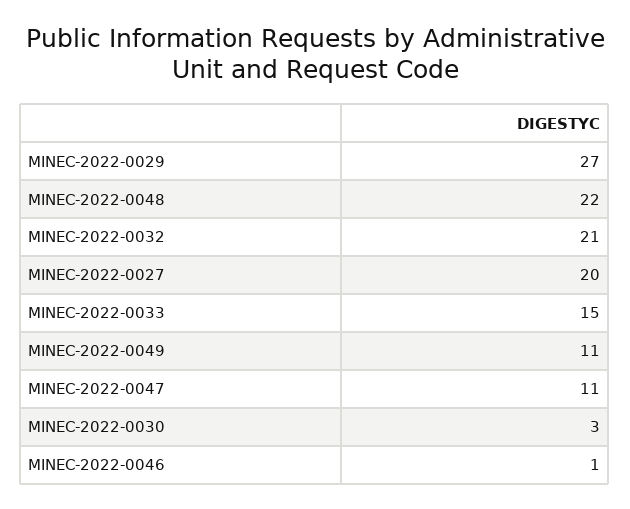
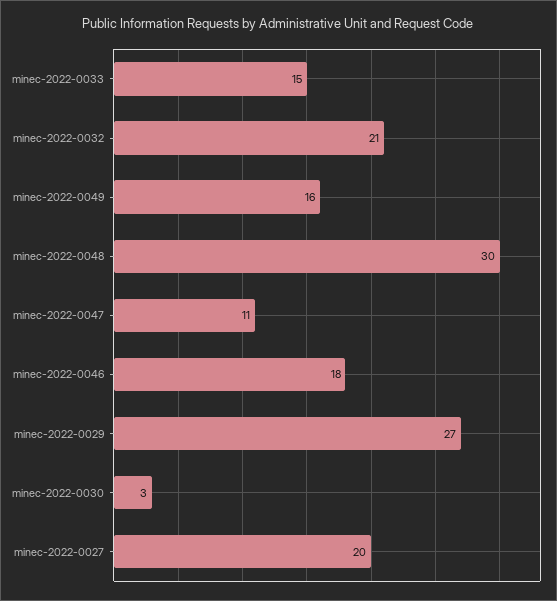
  {
    "MINEC-2022-0029": 27,
-   "MINEC-2022-0048": 22,
+   "MINEC-2022-0048": 30,
    "MINEC-2022-0032": 21,
    "MINEC-2022-0027": 20,
    "MINEC-2022-0033": 15,
-   "MINEC-2022-0049": 11,
+   "MINEC-2022-0049": 16,
    "MINEC-2022-0047": 11,
    "MINEC-2022-0030": 3,
-   "MINEC-2022-0046": 1
+   "MINEC-2022-0046": 18
  }

